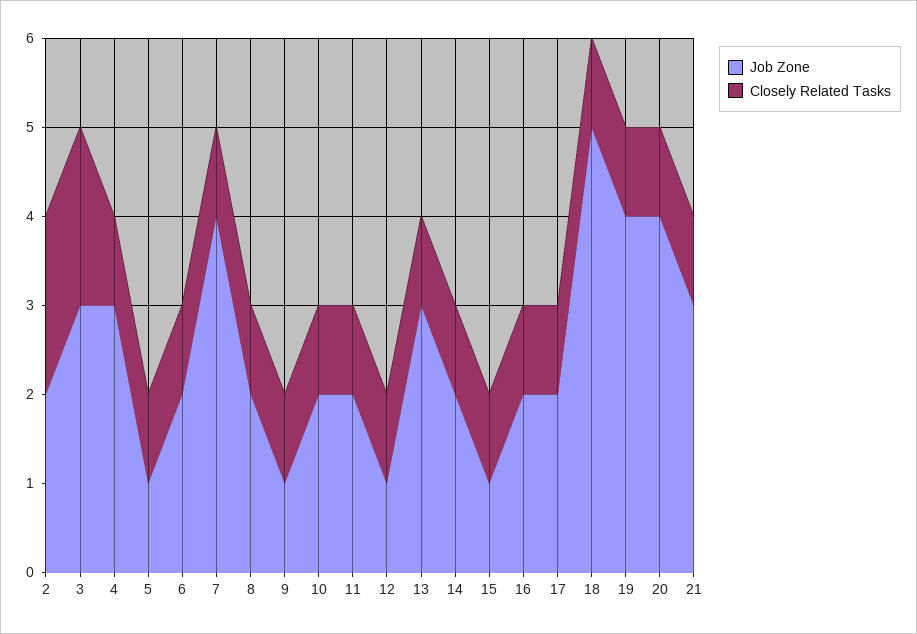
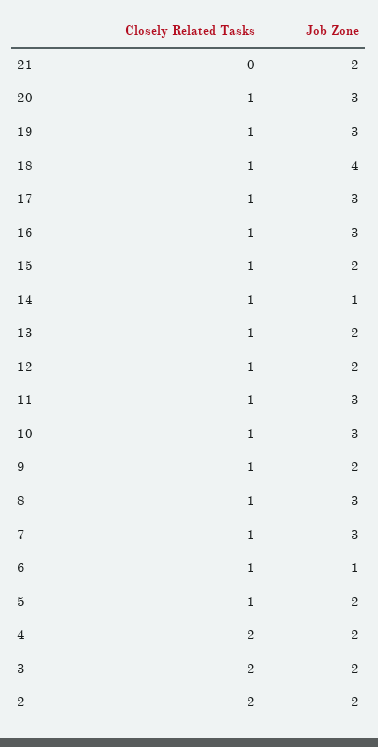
  {
    "Job Zone": {
      "2": 2,
-     "3": 3,
+     "3": 2,
-     "4": 3,
+     "4": 2,
-     "5": 1,
+     "5": 2,
-     "6": 2,
+     "6": 1,
-     "7": 4,
+     "7": 3,
-     "8": 2,
+     "8": 3,
-     "9": 1,
+     "9": 2,
-     "10": 2,
+     "10": 3,
-     "11": 2,
+     "11": 3,
-     "12": 1,
+     "12": 2,
-     "13": 3,
+     "13": 2,
-     "14": 2,
+     "14": 1,
-     "15": 1,
+     "15": 2,
-     "16": 2,
+     "16": 3,
-     "17": 2,
+     "17": 3,
-     "18": 5,
+     "18": 4,
-     "19": 4,
+     "19": 3,
-     "20": 4,
+     "20": 3,
-     "21": 3
+     "21": 2
    },
    "Closely Related Tasks": {
      "2": 2,
      "3": 2,
-     "4": 1,
+     "4": 2,
      "5": 1,
      "6": 1,
      "7": 1,
      "8": 1,
      "9": 1,
      "10": 1,
      "11": 1,
      "12": 1,
      "13": 1,
      "14": 1,
      "15": 1,
      "16": 1,
      "17": 1,
      "18": 1,
      "19": 1,
      "20": 1,
-     "21": 1
+     "21": 0
    }
  }

